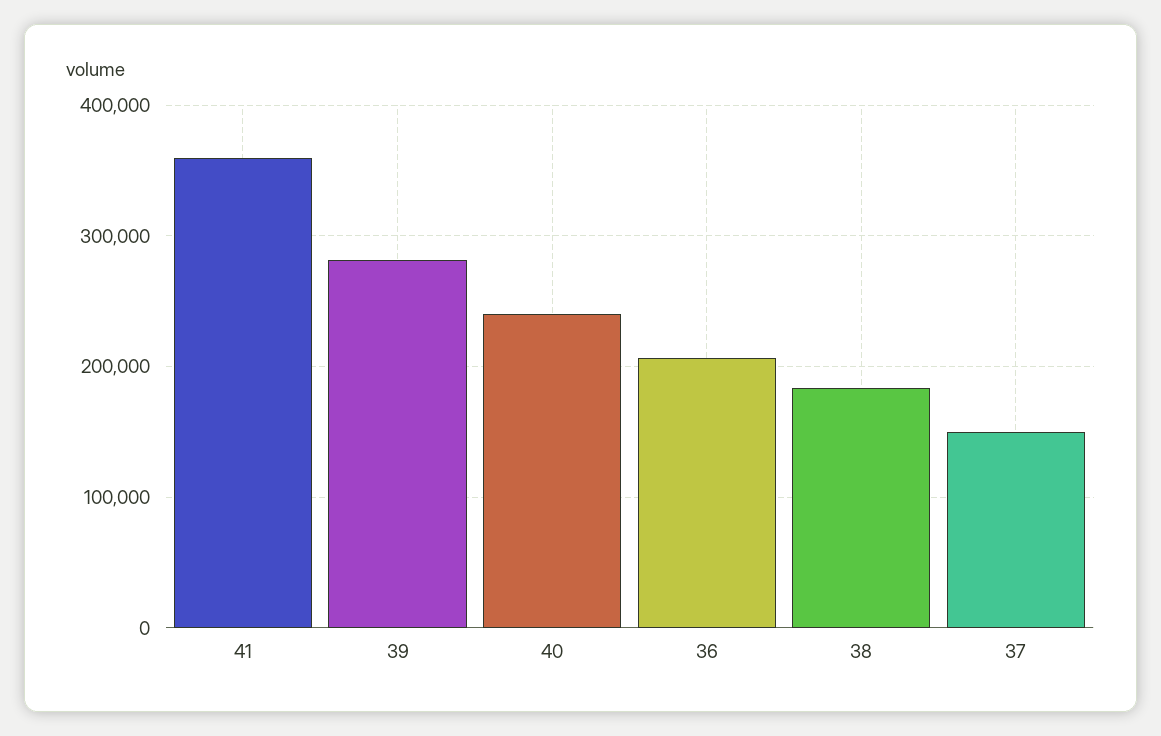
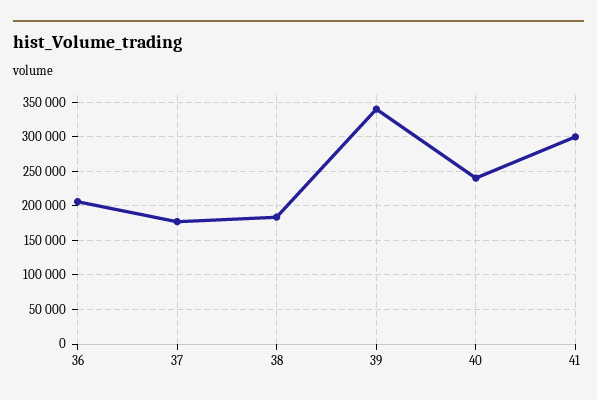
  {
-   "41": 360000,
+   "41": 300000,
-   "39": 280000,
+   "39": 340000,
    "40": 240000,
    "36": 210000,
    "38": 180000,
-   "37": 150000
+   "37": 180000
  }

